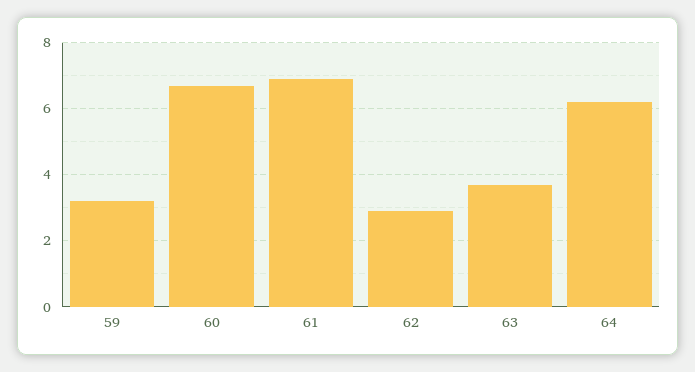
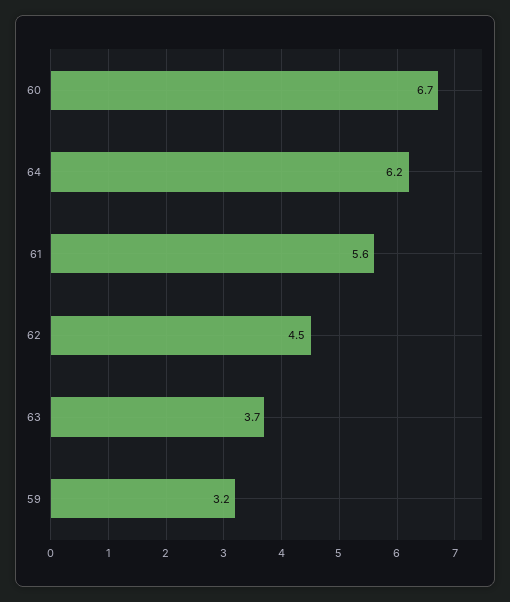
  {
    "59": 3.2,
    "60": 6.7,
-   "61": 7,
+   "61": 5.6,
-   "62": 3,
+   "62": 4.5,
    "63": 3.7,
    "64": 6.2
  }

